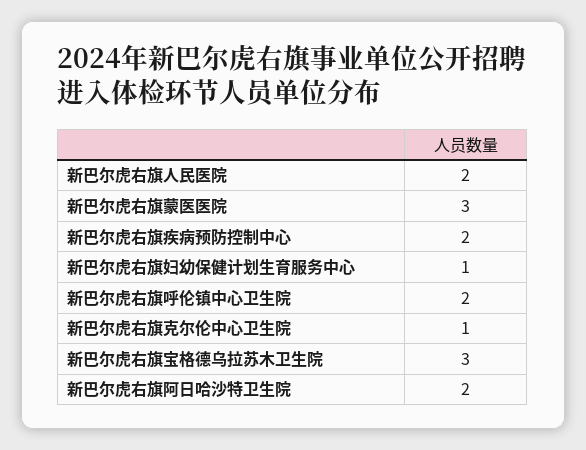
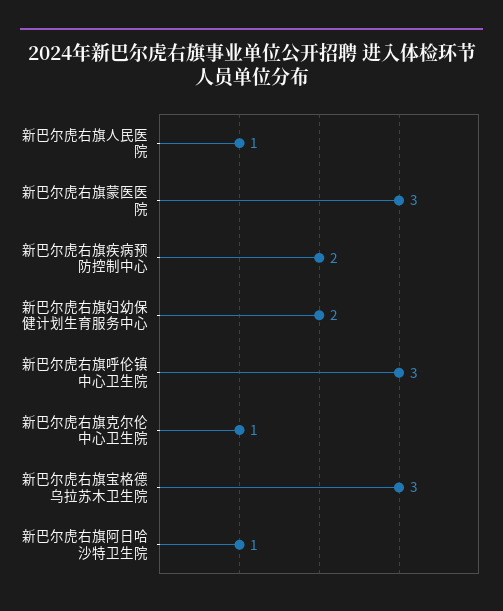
  {
-   "新巴尔虎右旗人民医院": 2,
+   "新巴尔虎右旗人民医院": 1,
    "新巴尔虎右旗蒙医医院": 3,
    "新巴尔虎右旗疾病预防控制中心": 2,
-   "新巴尔虎右旗妇幼保健计划生育服务中心": 1,
+   "新巴尔虎右旗妇幼保健计划生育服务中心": 2,
-   "新巴尔虎右旗呼伦镇中心卫生院": 2,
+   "新巴尔虎右旗呼伦镇中心卫生院": 3,
    "新巴尔虎右旗克尔伦中心卫生院": 1,
    "新巴尔虎右旗宝格德乌拉苏木卫生院": 3,
-   "新巴尔虎右旗阿日哈沙特卫生院": 2
+   "新巴尔虎右旗阿日哈沙特卫生院": 1
  }

